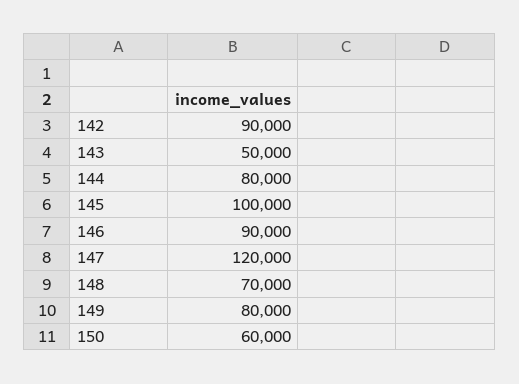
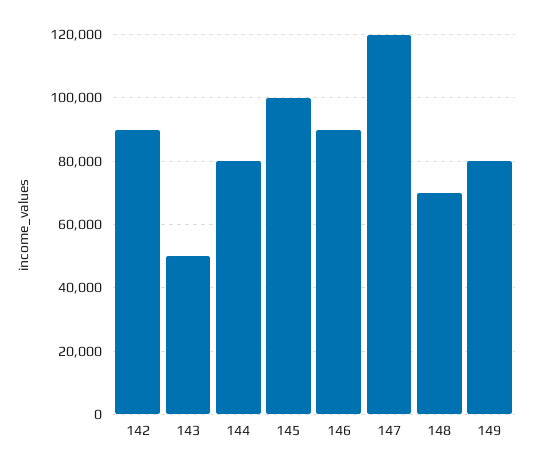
  {
    "142": 90000,
    "143": 50000,
    "144": 80000,
    "145": 100000,
    "146": 90000,
    "147": 120000,
    "148": 70000,
-   "149": 80000,
+   "149": 80000
-   "150": 60000
  }

